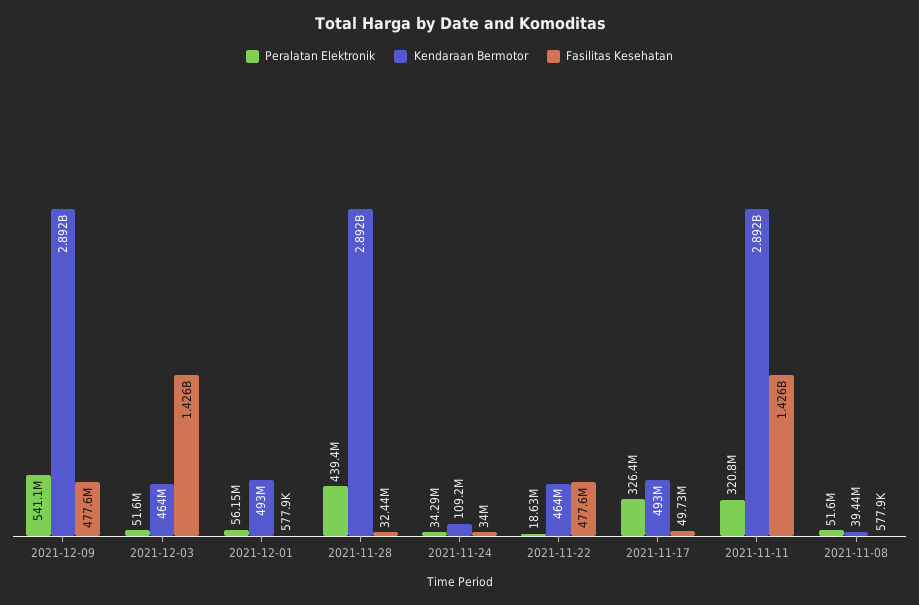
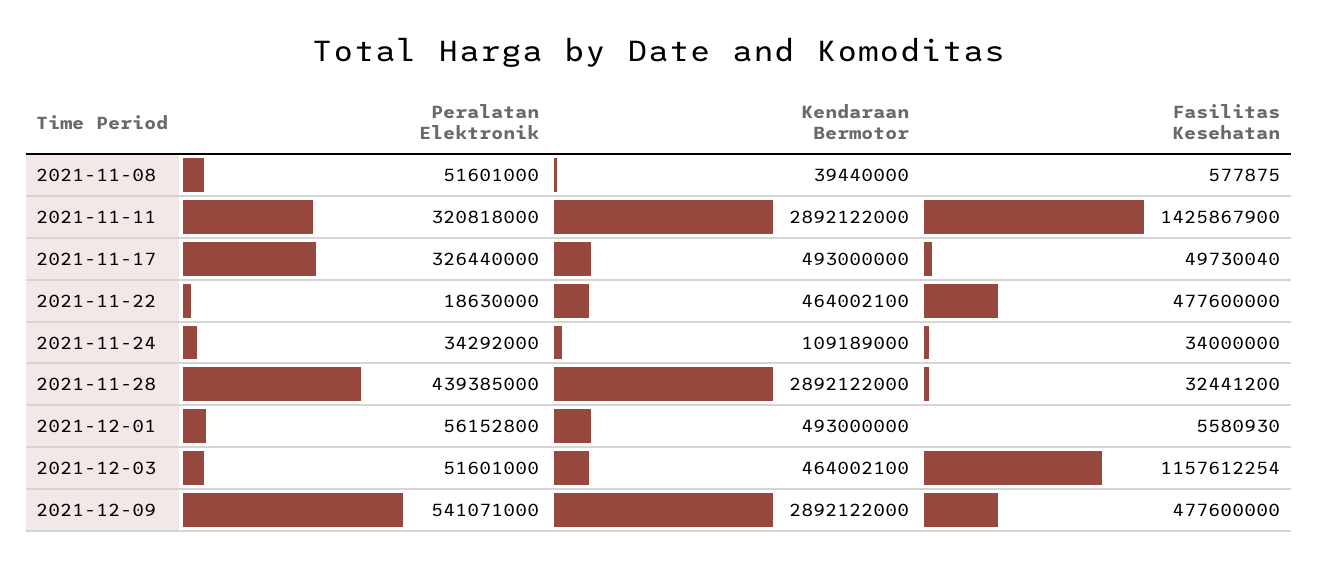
  {
    "Peralatan Elektronik": {
      "2021-12-09": 541071000,
      "2021-12-03": 51601000,
      "2021-12-01": 56152800,
      "2021-11-28": 439385000,
      "2021-11-24": 34292000,
      "2021-11-22": 18630000,
      "2021-11-17": 326440000,
      "2021-11-11": 320818000,
      "2021-11-08": 51601000
    },
    "Kendaraan Bermotor": {
      "2021-12-09": 2892122000,
      "2021-12-03": 464002100,
      "2021-12-01": 493000000,
      "2021-11-28": 2892122000,
      "2021-11-24": 109189000,
      "2021-11-22": 464002100,
      "2021-11-17": 493000000,
      "2021-11-11": 2892122000,
      "2021-11-08": 39440000
    },
    "Fasilitas Kesehatan": {
      "2021-12-09": 477600000,
-     "2021-12-03": 1426000000,
+     "2021-12-03": 1157612254,
-     "2021-12-01": 577900,
+     "2021-12-01": 5580930,
      "2021-11-28": 32441200,
      "2021-11-24": 34000000,
      "2021-11-22": 477600000,
      "2021-11-17": 49730040,
      "2021-11-11": 1425867900,
      "2021-11-08": 577875
    }
  }

